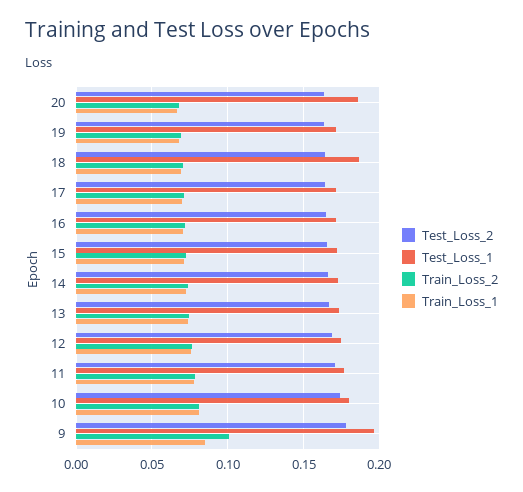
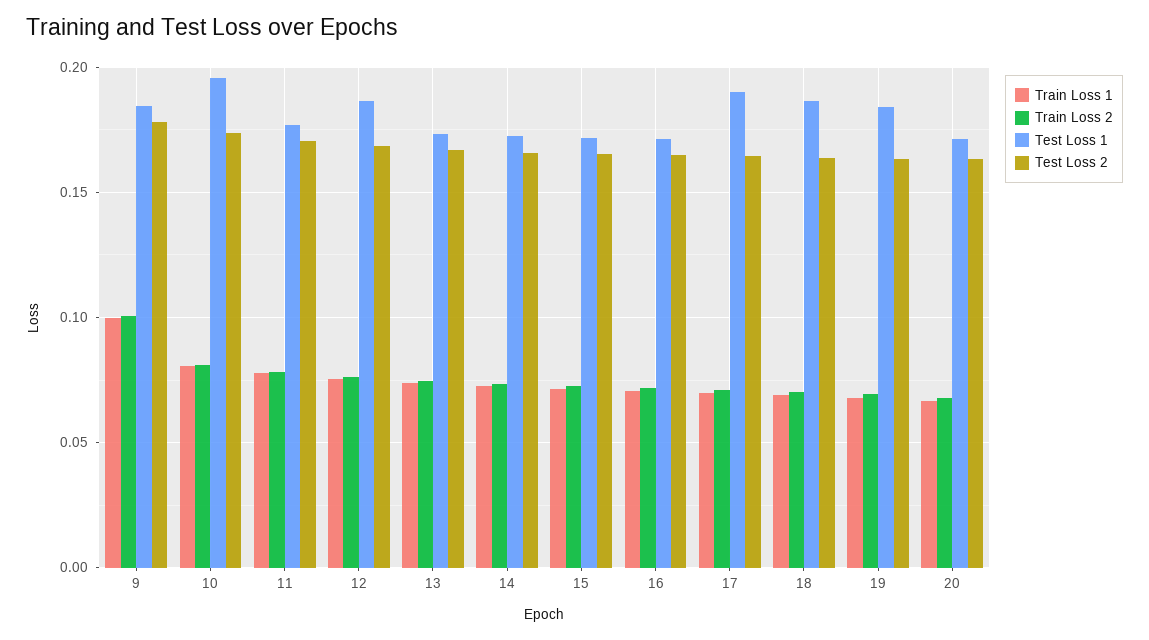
  {
    "Test_Loss_2": {
      "20": 0.165,
      "19": 0.165,
      "18": 0.165,
      "17": 0.165,
      "16": 0.165,
      "15": 0.165,
      "14": 0.165,
      "13": 0.165,
      "12": 0.17,
      "11": 0.17,
      "10": 0.175,
      "9": 0.18
    },
    "Test_Loss_1": {
-     "20": 0.185,
+     "20": 0.17,
-     "19": 0.17,
+     "19": 0.185,
      "18": 0.185,
-     "17": 0.17,
+     "17": 0.19,
      "16": 0.17,
      "15": 0.17,
      "14": 0.175,
      "13": 0.175,
-     "12": 0.175,
+     "12": 0.185,
      "11": 0.175,
-     "10": 0.18,
+     "10": 0.195,
-     "9": 0.195
+     "9": 0.185
    },
    "Train_Loss_2": {
      "20": 0.07,
      "19": 0.07,
      "18": 0.07,
      "17": 0.07,
      "16": 0.07,
      "15": 0.075,
      "14": 0.075,
      "13": 0.075,
      "12": 0.075,
      "11": 0.08,
      "10": 0.08,
      "9": 0.1
    },
    "Train_Loss_1": {
      "20": 0.065,
      "19": 0.07,
      "18": 0.07,
      "17": 0.07,
      "16": 0.07,
      "15": 0.07,
      "14": 0.075,
      "13": 0.075,
      "12": 0.075,
      "11": 0.08,
      "10": 0.08,
-     "9": 0.085
+     "9": 0.1
    }
  }

